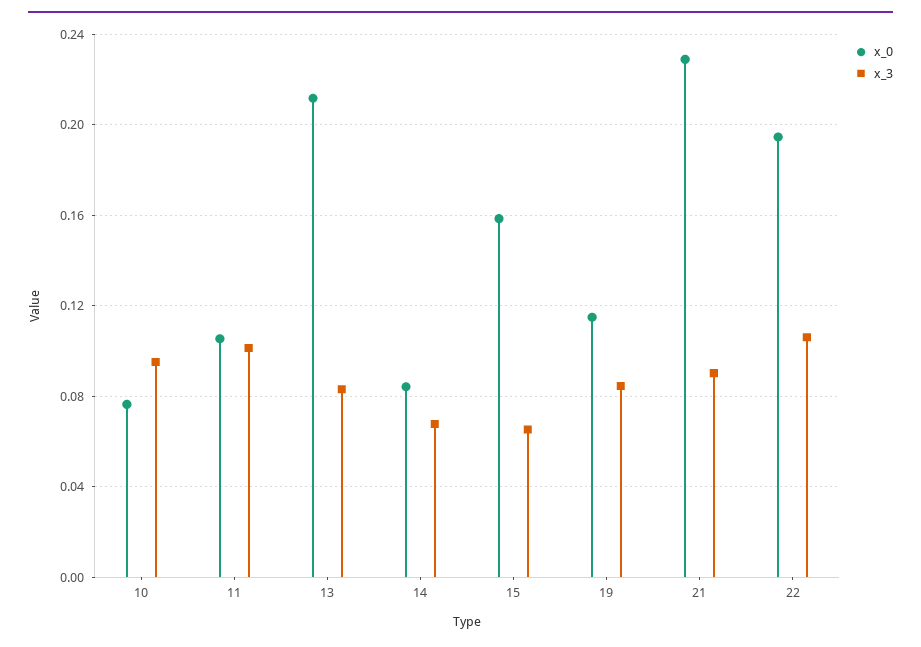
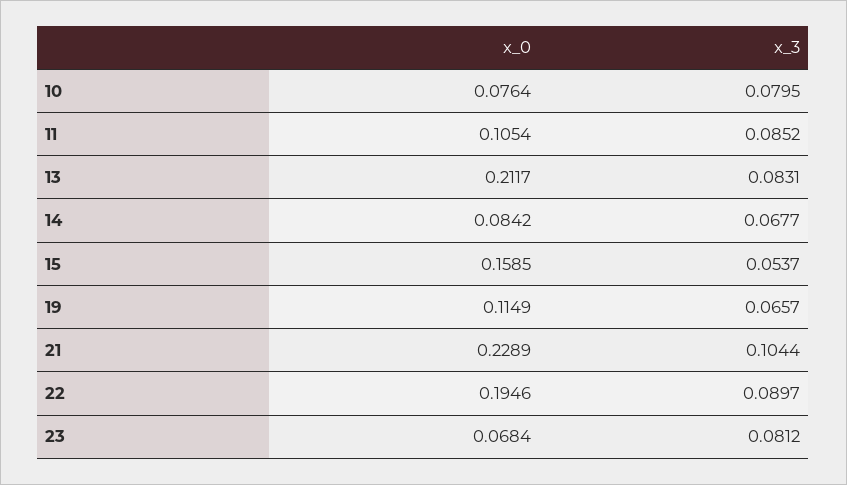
  {
    "x_0": {
      "10": 0.0764,
      "11": 0.1054,
      "13": 0.2117,
      "14": 0.0842,
      "15": 0.1585,
      "19": 0.1149,
      "21": 0.2289,
-     "22": 0.1946
+     "22": 0.1946,
+     "23": 0.0684
    },
    "x_3": {
-     "10": 0.095,
+     "10": 0.0795,
-     "11": 0.1,
+     "11": 0.0852,
      "13": 0.0831,
      "14": 0.0677,
-     "15": 0.065,
+     "15": 0.0537,
-     "19": 0.085,
+     "19": 0.0657,
-     "21": 0.09,
+     "21": 0.1044,
-     "22": 0.105
+     "22": 0.0897,
+     "23": 0.0812
    }
  }

